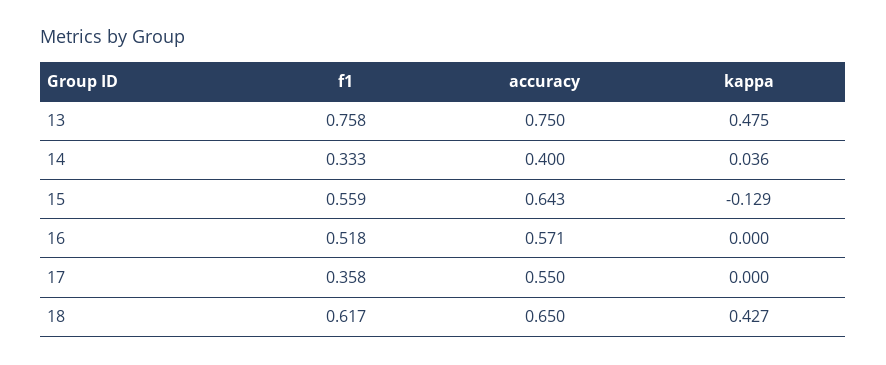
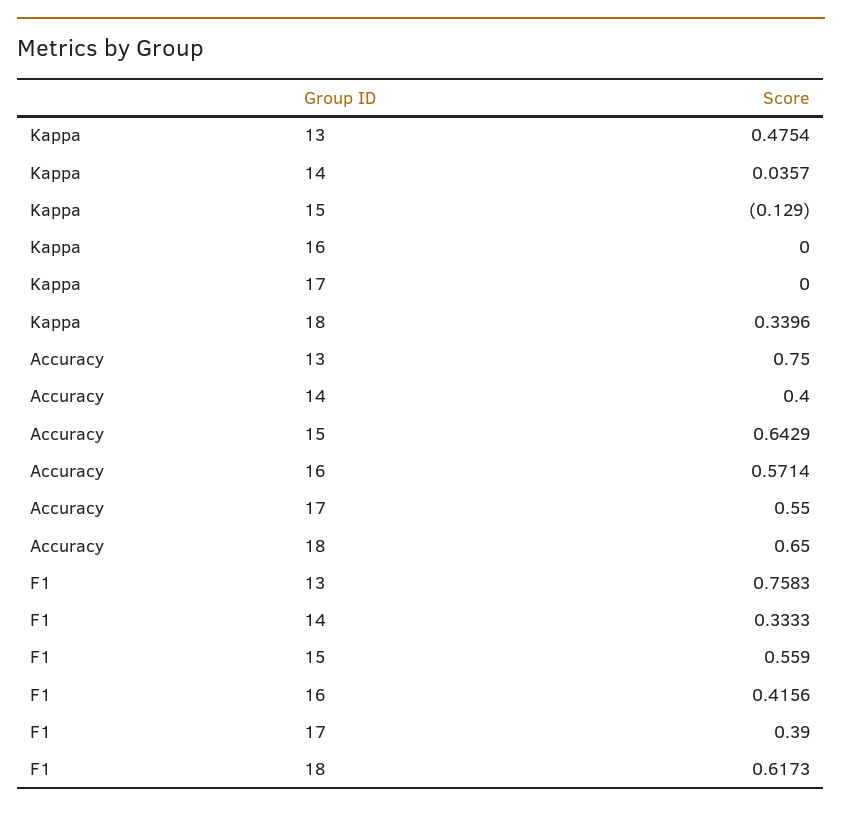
  {
    "f1": {
      "13": 0.7583,
      "14": 0.3333,
      "15": 0.559,
-     "16": 0.518,
+     "16": 0.4156,
-     "17": 0.358,
+     "17": 0.39,
      "18": 0.6173
    },
    "accuracy": {
      "13": 0.75,
      "14": 0.4,
      "15": 0.6429,
      "16": 0.5714,
      "17": 0.55,
      "18": 0.65
    },
    "kappa": {
      "13": 0.4754,
      "14": 0.0357,
      "15": -0.129,
      "16": 0,
      "17": 0,
-     "18": 0.427
+     "18": 0.3396
    }
  }

